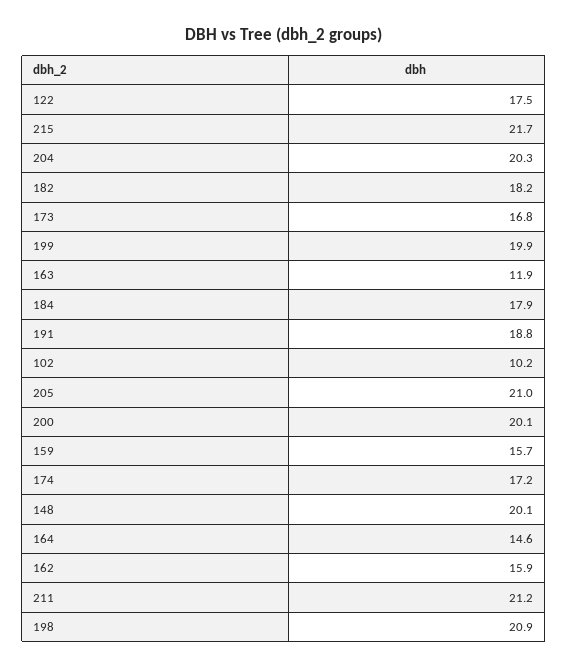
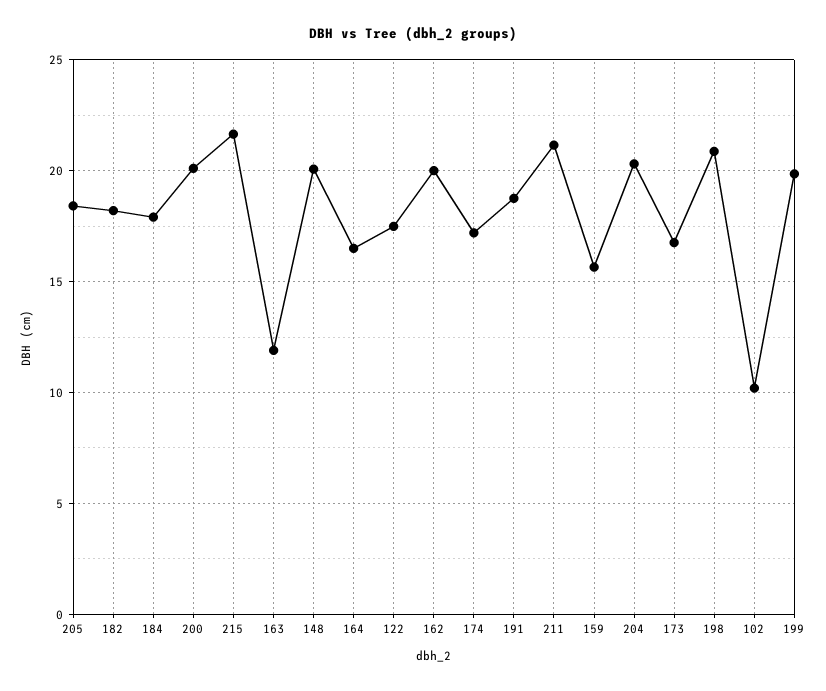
  {
    "122": 17.5,
    "215": 21.7,
    "204": 20.3,
    "182": 18.2,
    "173": 16.8,
    "199": 19.9,
    "163": 11.9,
    "184": 17.9,
    "191": 18.8,
    "102": 10.2,
-   "205": 21,
+   "205": 18.5,
    "200": 20.1,
    "159": 15.7,
    "174": 17.2,
    "148": 20.1,
-   "164": 14.6,
+   "164": 16.5,
-   "162": 15.9,
+   "162": 20,
    "211": 21.2,
    "198": 20.9
  }

